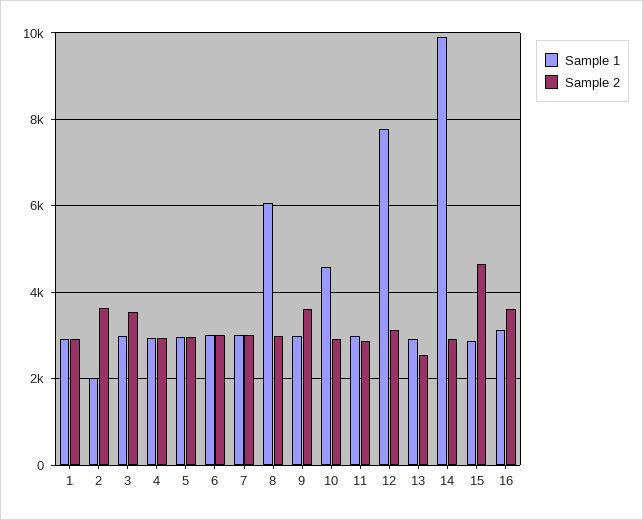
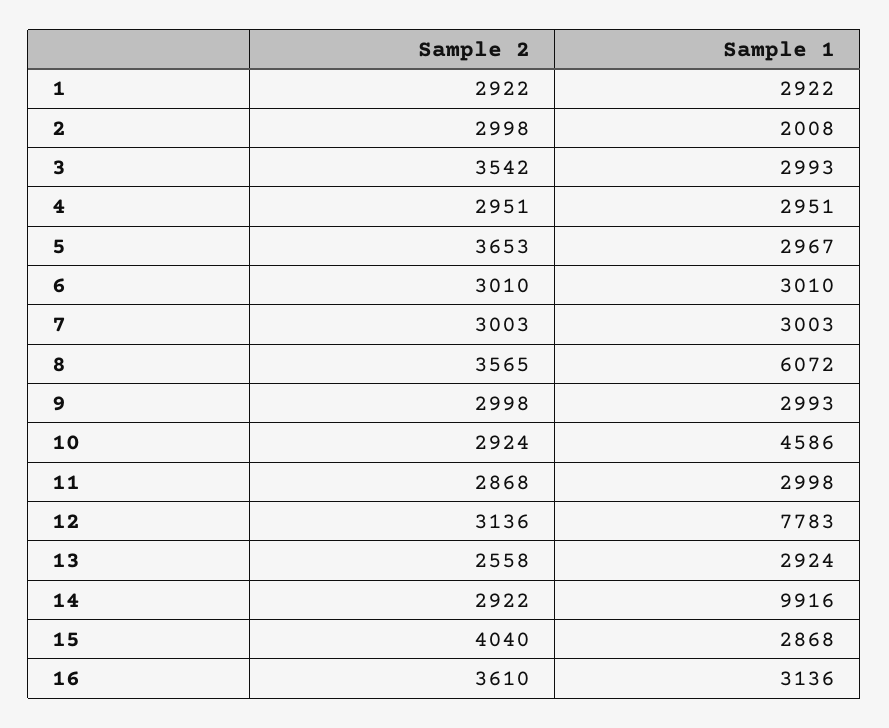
  {
    "Sample 1": {
      "1": 2922,
      "2": 2008,
      "3": 2993,
      "4": 2951,
      "5": 2967,
      "6": 3010,
      "7": 3003,
      "8": 6072,
      "9": 2993,
      "10": 4586,
      "11": 2998,
      "12": 7783,
      "13": 2924,
      "14": 9916,
      "15": 2868,
      "16": 3136
    },
    "Sample 2": {
      "1": 2922,
-     "2": 3600,
+     "2": 2998,
      "3": 3542,
      "4": 2951,
-     "5": 3000,
+     "5": 3653,
      "6": 3010,
      "7": 3003,
-     "8": 3000,
+     "8": 3565,
-     "9": 3600,
+     "9": 2998,
      "10": 2924,
      "11": 2868,
      "12": 3136,
      "13": 2558,
      "14": 2922,
-     "15": 4600,
+     "15": 4040,
      "16": 3610
    }
  }

